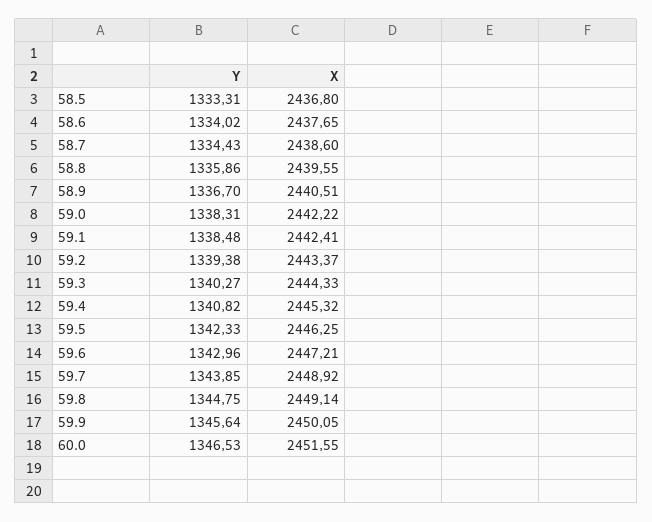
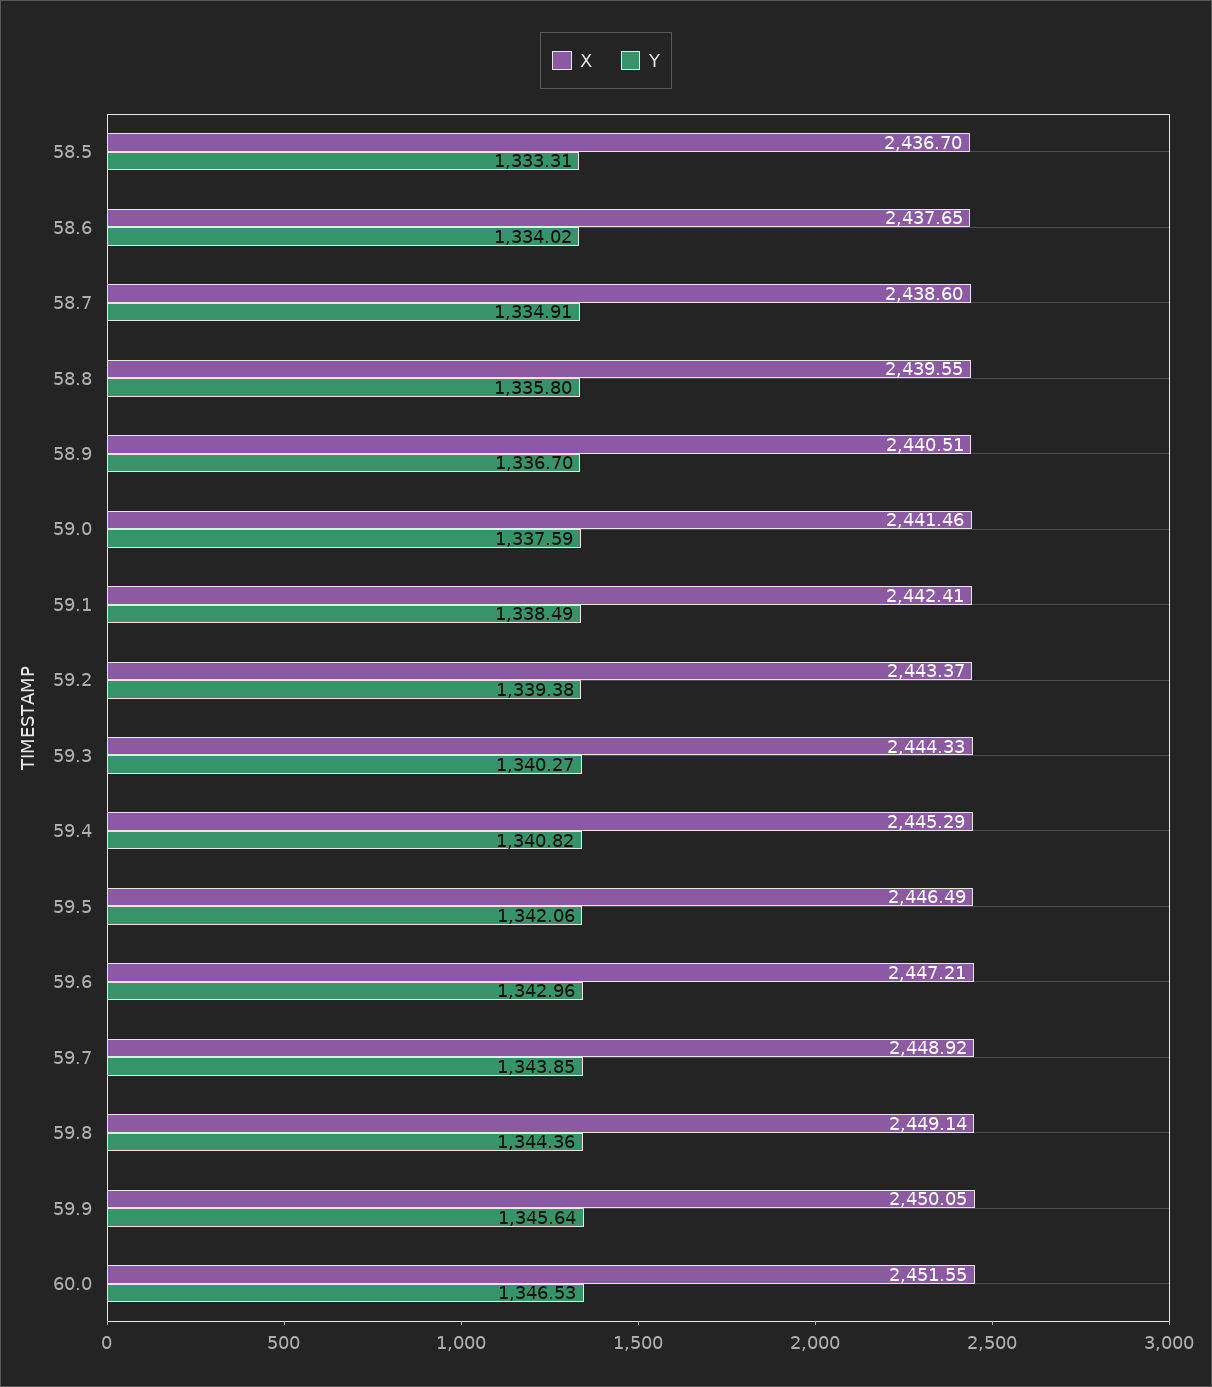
  {
    "Y": {
      "58.5": 1333.31,
      "58.6": 1334.02,
-     "58.7": 1334.43,
+     "58.7": 1334.91,
-     "58.8": 1335.86,
+     "58.8": 1335.8,
      "58.9": 1336.7,
-     "59.0": 1338.31,
+     "59.0": 1337.59,
-     "59.1": 1338.48,
+     "59.1": 1338.49,
      "59.2": 1339.38,
      "59.3": 1340.27,
      "59.4": 1340.82,
-     "59.5": 1342.33,
+     "59.5": 1342.06,
      "59.6": 1342.96,
      "59.7": 1343.85,
-     "59.8": 1344.75,
+     "59.8": 1344.36,
      "59.9": 1345.64,
      "60.0": 1346.53
    },
    "X": {
-     "58.5": 2436.8,
+     "58.5": 2436.7,
      "58.6": 2437.65,
      "58.7": 2438.6,
      "58.8": 2439.55,
      "58.9": 2440.51,
-     "59.0": 2442.22,
+     "59.0": 2441.46,
      "59.1": 2442.41,
      "59.2": 2443.37,
      "59.3": 2444.33,
-     "59.4": 2445.32,
+     "59.4": 2445.29,
-     "59.5": 2446.25,
+     "59.5": 2446.49,
      "59.6": 2447.21,
      "59.7": 2448.92,
      "59.8": 2449.14,
      "59.9": 2450.05,
      "60.0": 2451.55
    }
  }

